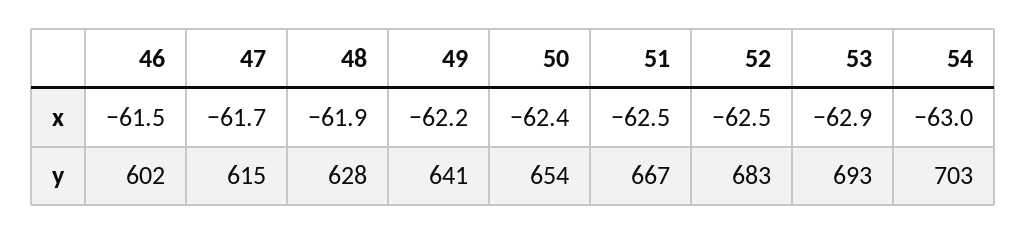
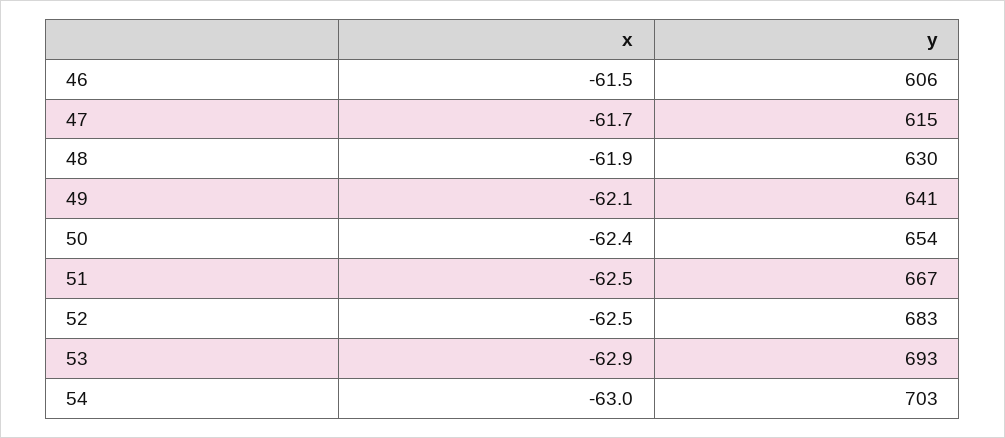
  {
    "46": {
      "x": -61.5,
-     "y": 602
+     "y": 606
    },
    "47": {
      "x": -61.7,
      "y": 615
    },
    "48": {
      "x": -61.9,
-     "y": 628
+     "y": 630
    },
    "49": {
-     "x": -62.2,
+     "x": -62.1,
      "y": 641
    },
    "50": {
      "x": -62.4,
      "y": 654
    },
    "51": {
      "x": -62.5,
      "y": 667
    },
    "52": {
      "x": -62.5,
      "y": 683
    },
    "53": {
      "x": -62.9,
      "y": 693
    },
    "54": {
      "x": -63,
      "y": 703
    }
  }

